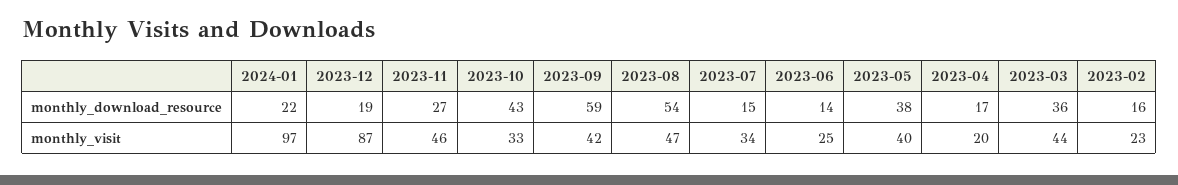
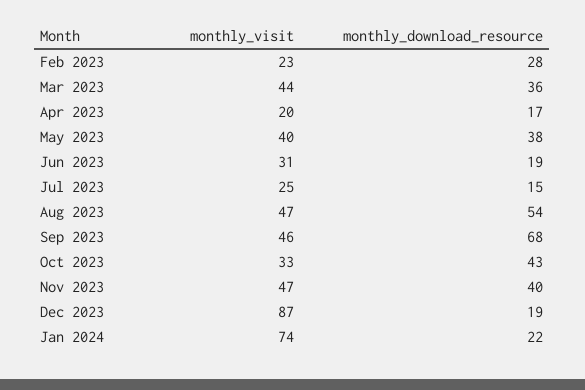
  {
    "2024-01": {
      "monthly_download_resource": 22,
-     "monthly_visit": 97
+     "monthly_visit": 74
    },
    "2023-12": {
      "monthly_download_resource": 19,
      "monthly_visit": 87
    },
    "2023-11": {
-     "monthly_download_resource": 27,
+     "monthly_download_resource": 40,
-     "monthly_visit": 46
+     "monthly_visit": 47
    },
    "2023-10": {
      "monthly_download_resource": 43,
      "monthly_visit": 33
    },
    "2023-09": {
-     "monthly_download_resource": 59,
+     "monthly_download_resource": 68,
-     "monthly_visit": 42
+     "monthly_visit": 46
    },
    "2023-08": {
      "monthly_download_resource": 54,
      "monthly_visit": 47
    },
    "2023-07": {
      "monthly_download_resource": 15,
-     "monthly_visit": 34
+     "monthly_visit": 25
    },
    "2023-06": {
-     "monthly_download_resource": 14,
+     "monthly_download_resource": 19,
-     "monthly_visit": 25
+     "monthly_visit": 31
    },
    "2023-05": {
      "monthly_download_resource": 38,
      "monthly_visit": 40
    },
    "2023-04": {
      "monthly_download_resource": 17,
      "monthly_visit": 20
    },
    "2023-03": {
      "monthly_download_resource": 36,
      "monthly_visit": 44
    },
    "2023-02": {
-     "monthly_download_resource": 16,
+     "monthly_download_resource": 28,
      "monthly_visit": 23
    }
  }

